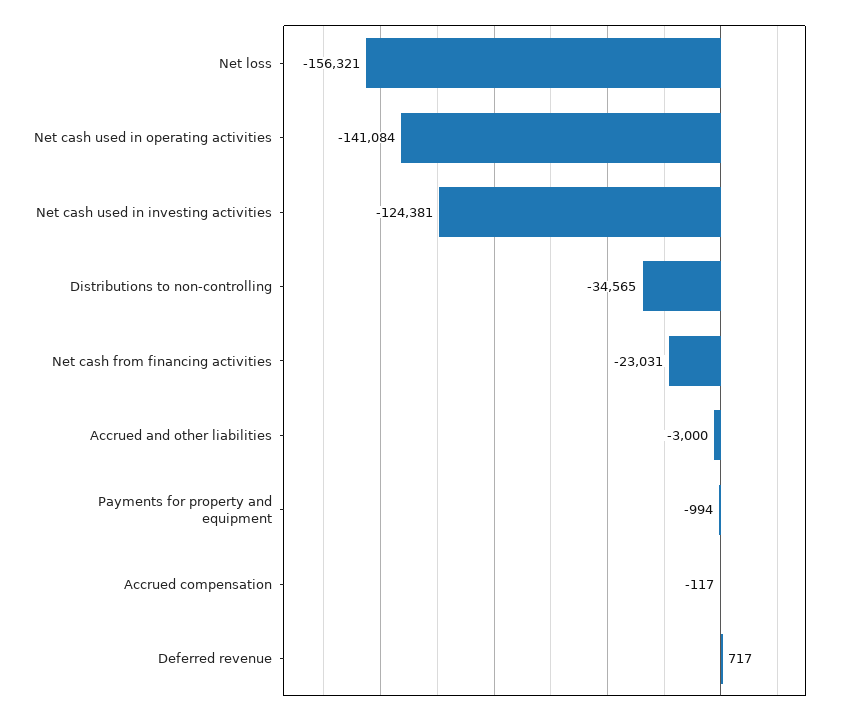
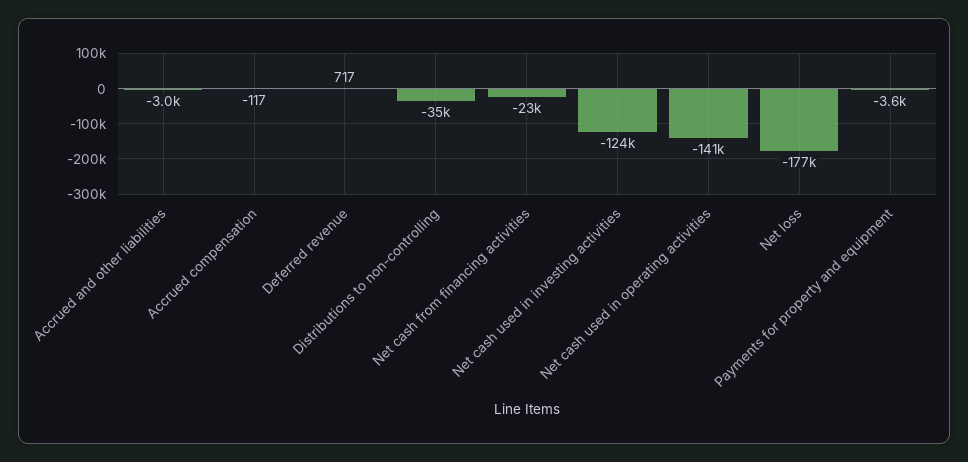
  {
-   "Net loss": -156321,
+   "Net loss": -177000,
    "Net cash used in operating activities": -141084,
    "Net cash used in investing activities": -124381,
    "Distributions to non-controlling": -34565,
    "Net cash from financing activities": -23031,
    "Accrued and other liabilities": -3000,
-   "Payments for property and equipment": -994,
+   "Payments for property and equipment": -3600,
    "Accrued compensation": -117,
    "Deferred revenue": 717
  }

